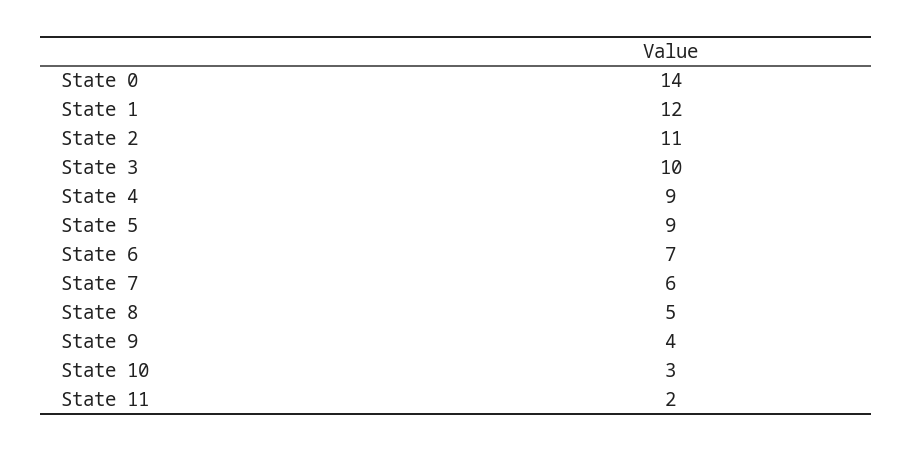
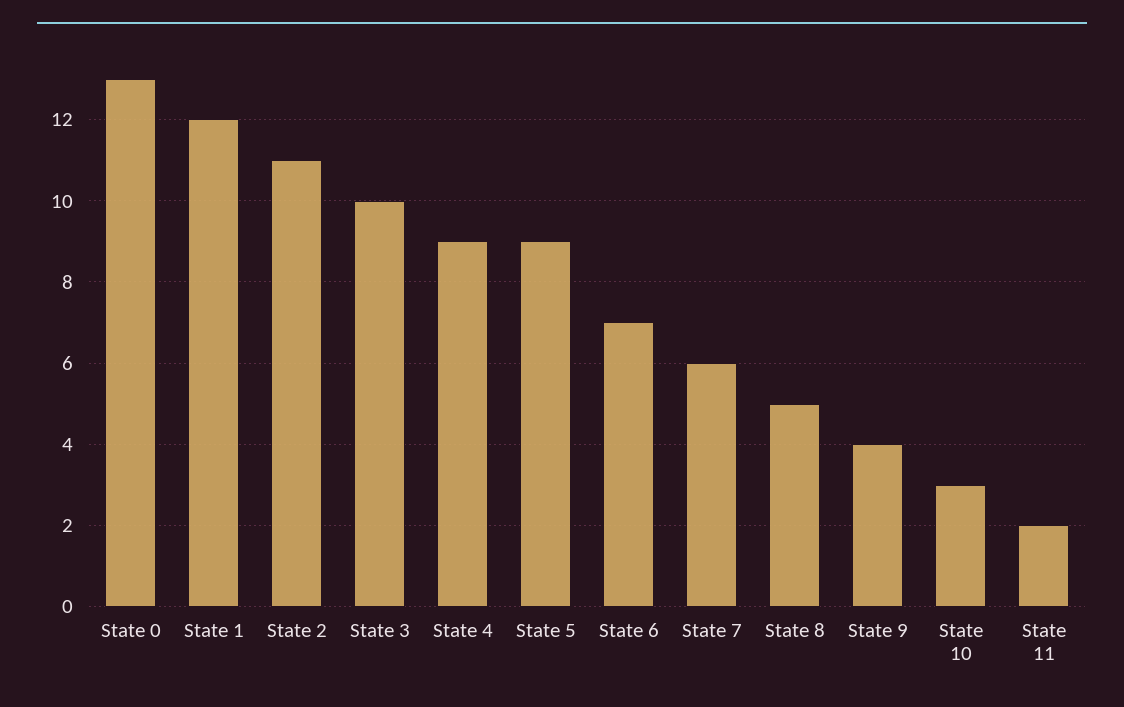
  {
-   "State 0": 14,
+   "State 0": 13,
    "State 1": 12,
    "State 2": 11,
    "State 3": 10,
    "State 4": 9,
    "State 5": 9,
    "State 6": 7,
    "State 7": 6,
    "State 8": 5,
    "State 9": 4,
    "State 10": 3,
    "State 11": 2
  }

